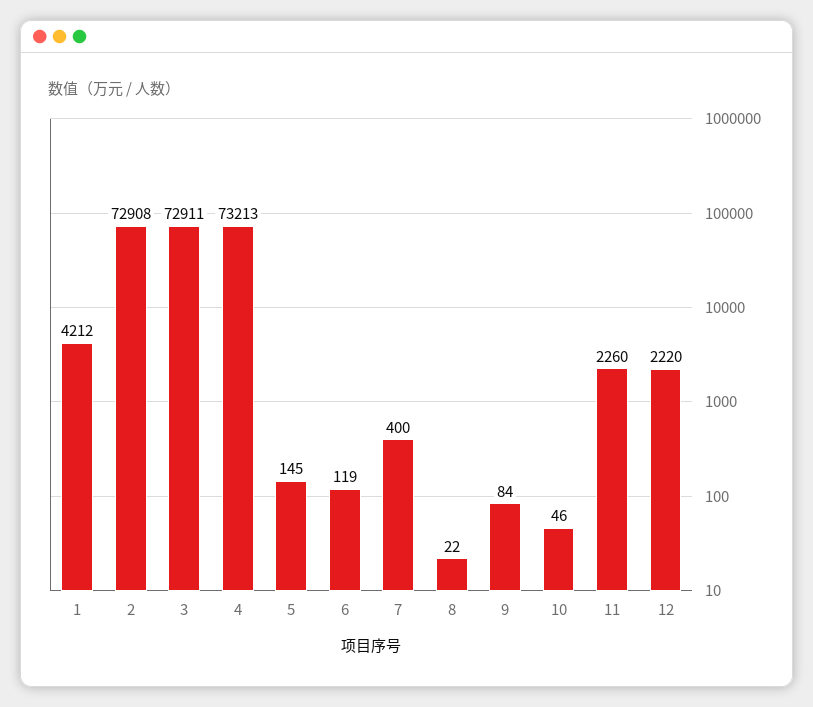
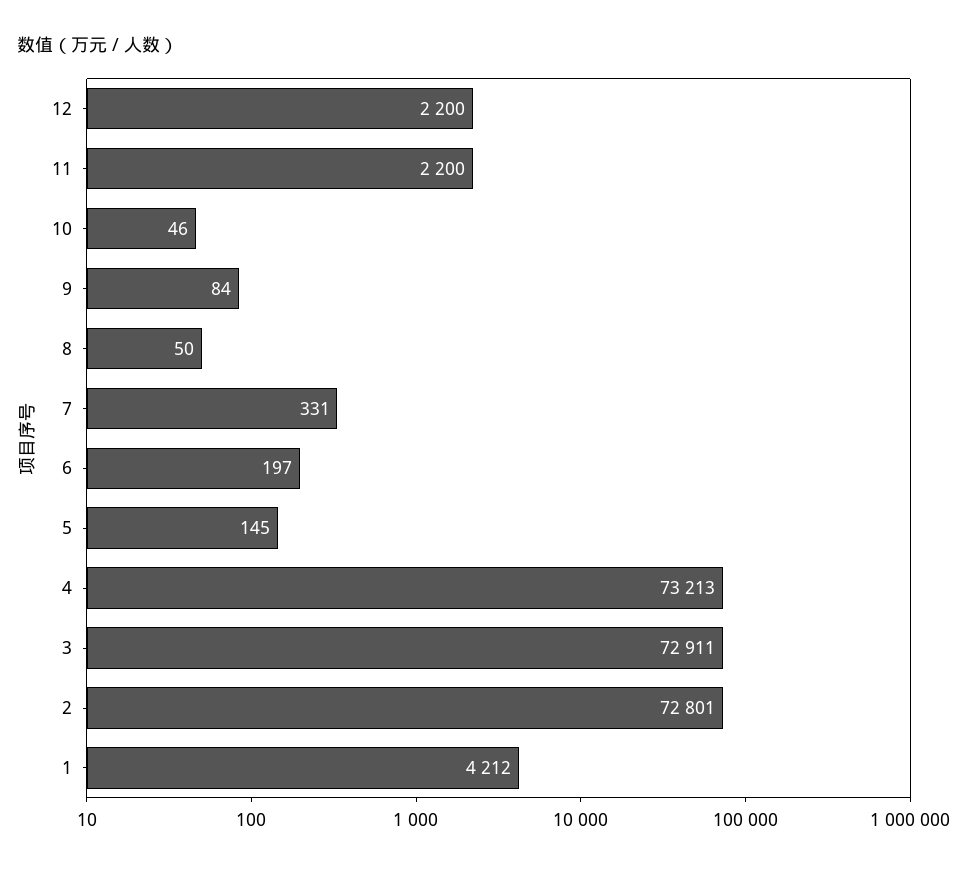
  {
    "1": 4212,
-   "2": 72908,
+   "2": 72801,
    "3": 72911,
    "4": 73213,
    "5": 145,
-   "6": 119,
+   "6": 197,
-   "7": 400,
+   "7": 331,
-   "8": 22,
+   "8": 50,
    "9": 84,
    "10": 46,
-   "11": 2260,
+   "11": 2200,
-   "12": 2220
+   "12": 2200
  }

